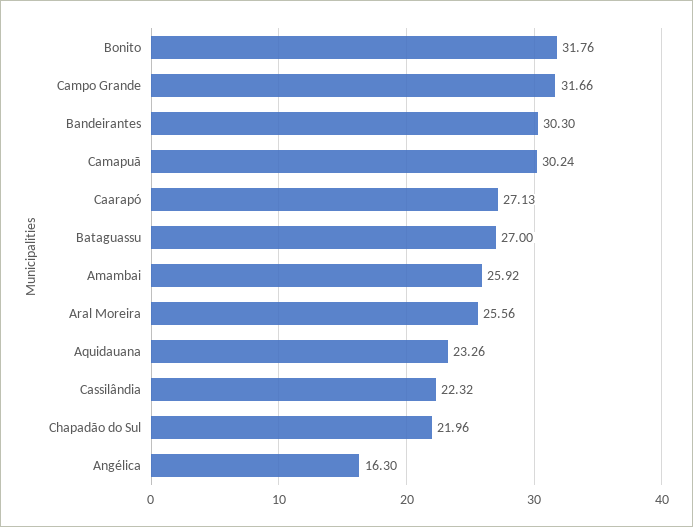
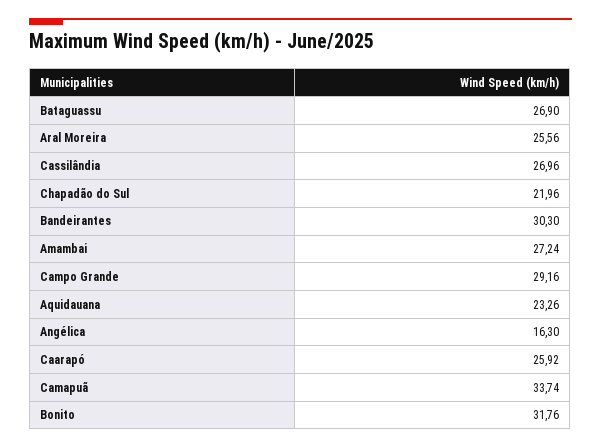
  {
    "Bonito": 31.76,
-   "Campo Grande": 31.66,
+   "Campo Grande": 29.16,
    "Bandeirantes": 30.3,
-   "Camapuã": 30.24,
+   "Camapuã": 33.74,
-   "Caarapó": 27.13,
+   "Caarapó": 25.92,
-   "Bataguassu": 27,
+   "Bataguassu": 26.9,
-   "Amambai": 25.92,
+   "Amambai": 27.24,
    "Aral Moreira": 25.56,
    "Aquidauana": 23.26,
-   "Cassilândia": 22.32,
+   "Cassilândia": 26.96,
    "Chapadão do Sul": 21.96,
    "Angélica": 16.3
  }

